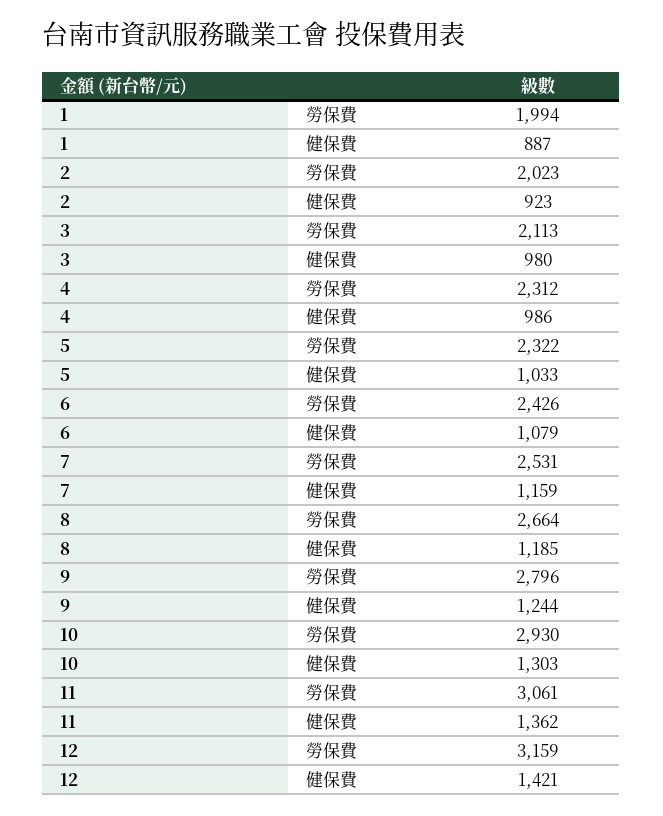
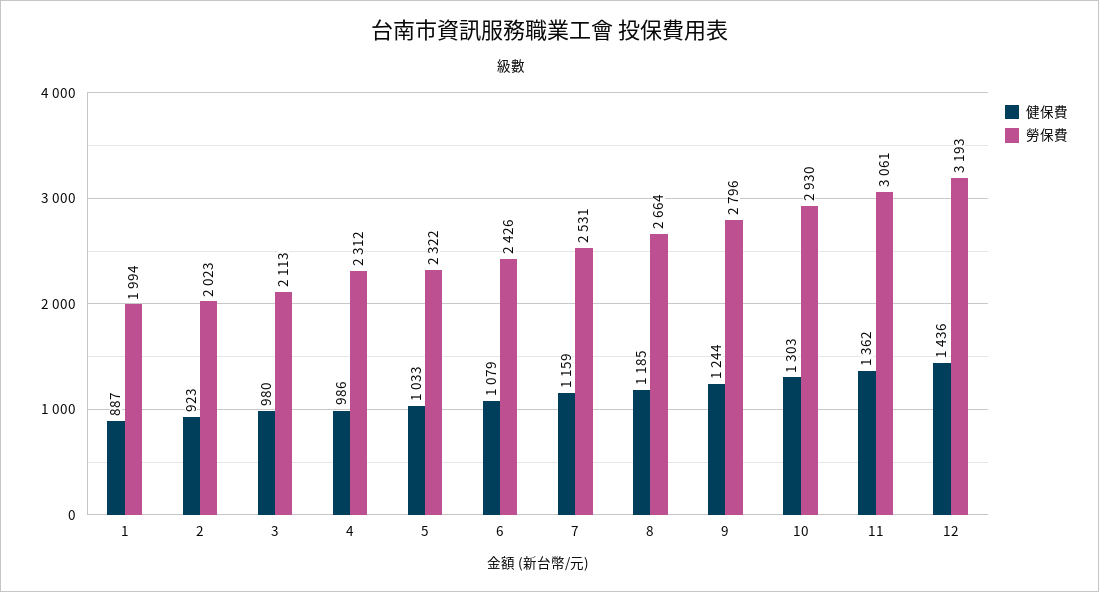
  {
    "勞保費": {
      "1": 1994,
      "2": 2023,
      "3": 2113,
      "4": 2312,
      "5": 2322,
      "6": 2426,
      "7": 2531,
      "8": 2664,
      "9": 2796,
      "10": 2930,
      "11": 3061,
-     "12": 3159
+     "12": 3193
    },
    "健保費": {
      "1": 887,
      "2": 923,
      "3": 980,
      "4": 986,
      "5": 1033,
      "6": 1079,
      "7": 1159,
      "8": 1185,
      "9": 1244,
      "10": 1303,
      "11": 1362,
-     "12": 1421
+     "12": 1436
    }
  }

